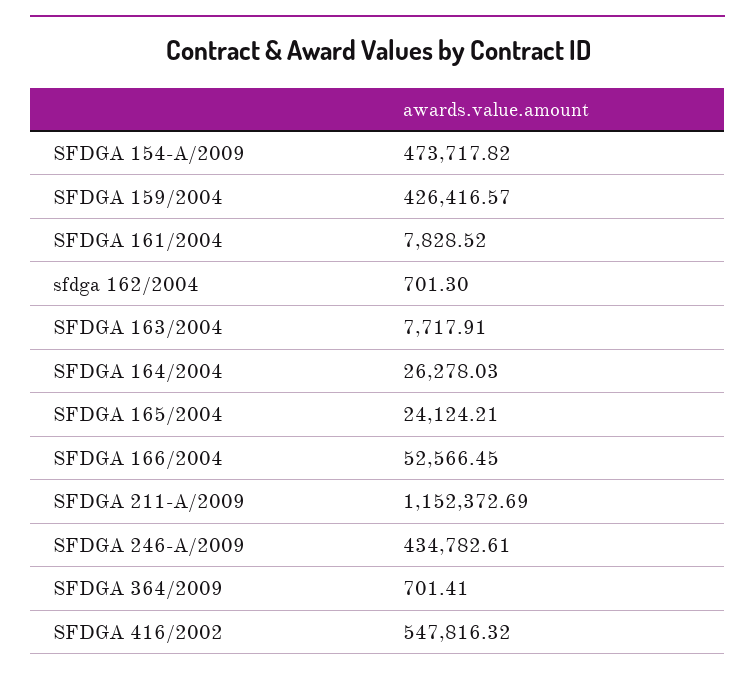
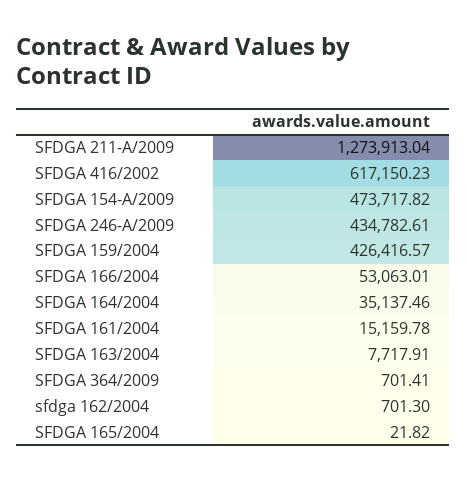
  {
    "SFDGA 154-A/2009": 473717.82,
    "SFDGA 159/2004": 426416.57,
-   "SFDGA 161/2004": 7828.52,
+   "SFDGA 161/2004": 15159.78,
    "sfdga 162/2004": 701.3,
    "SFDGA 163/2004": 7717.91,
-   "SFDGA 164/2004": 26278.03,
+   "SFDGA 164/2004": 35137.46,
-   "SFDGA 165/2004": 24124.21,
+   "SFDGA 165/2004": 21.82,
-   "SFDGA 166/2004": 52566.45,
+   "SFDGA 166/2004": 53063.01,
-   "SFDGA 211-A/2009": 1152372.69,
+   "SFDGA 211-A/2009": 1273913.04,
    "SFDGA 246-A/2009": 434782.61,
    "SFDGA 364/2009": 701.41,
-   "SFDGA 416/2002": 547816.32
+   "SFDGA 416/2002": 617150.23
  }

